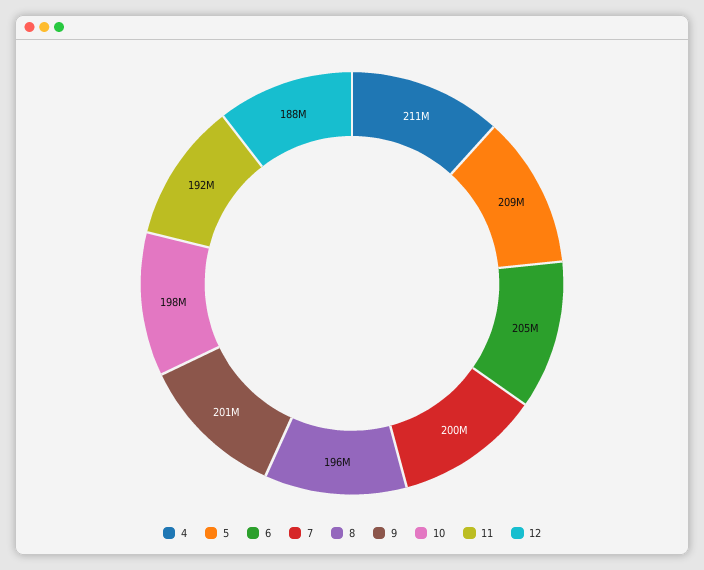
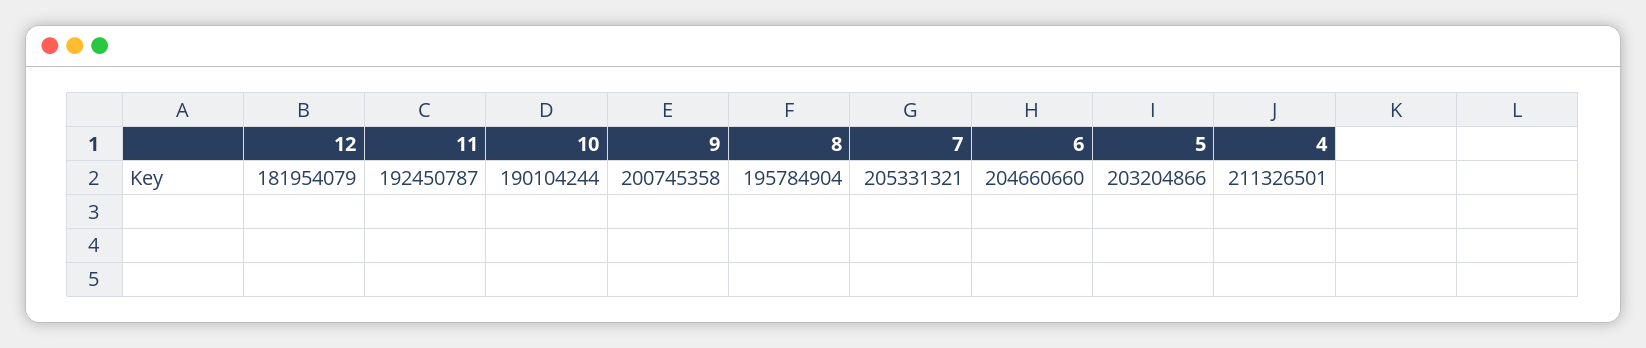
  {
    "4": 211326501,
-   "5": 209000000,
+   "5": 203204866,
    "6": 204660660,
-   "7": 200000000,
+   "7": 205331321,
    "8": 195784904,
    "9": 200745358,
-   "10": 198000000,
+   "10": 190104244,
    "11": 192450787,
-   "12": 188000000
+   "12": 181954079
  }

